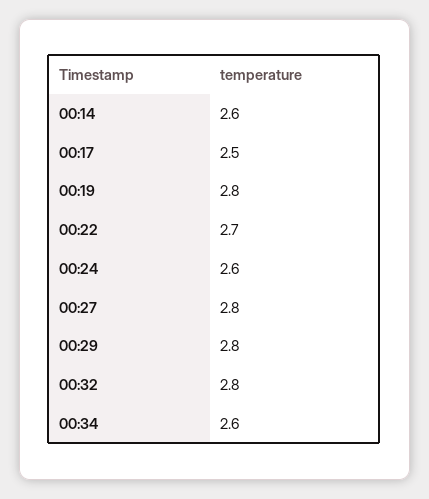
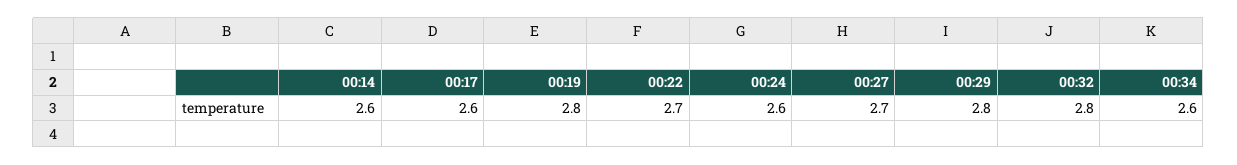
  {
    "00:14": 2.6,
-   "00:17": 2.5,
+   "00:17": 2.6,
    "00:19": 2.8,
    "00:22": 2.7,
    "00:24": 2.6,
-   "00:27": 2.8,
+   "00:27": 2.7,
    "00:29": 2.8,
    "00:32": 2.8,
    "00:34": 2.6
  }

